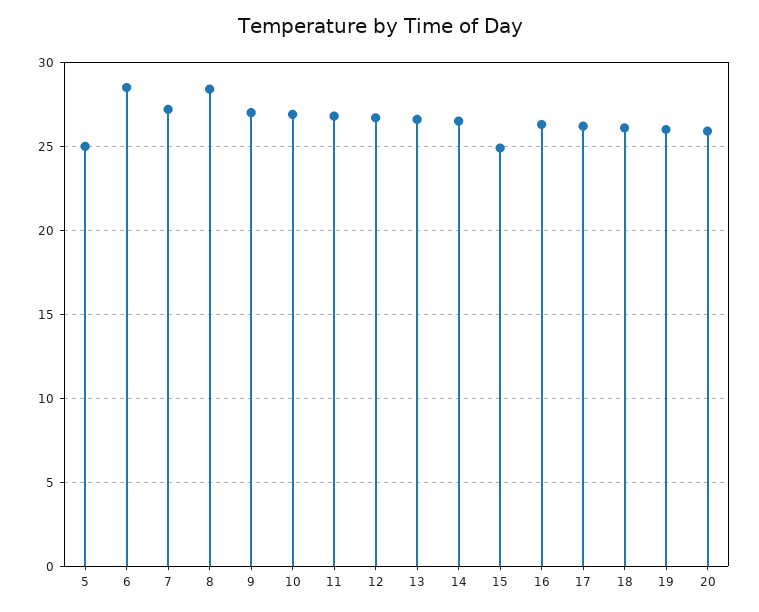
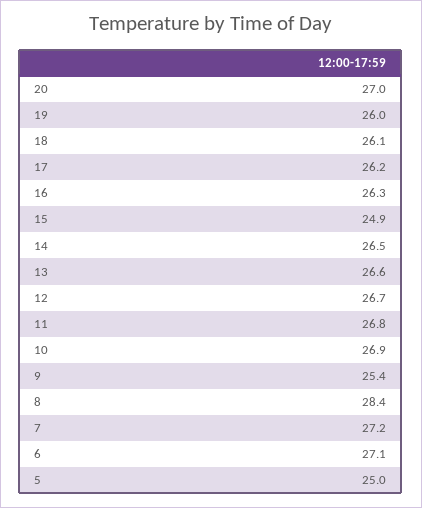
  {
    "5": 25,
-   "6": 28.5,
+   "6": 27.1,
    "7": 27.2,
    "8": 28.4,
-   "9": 27,
+   "9": 25.4,
    "10": 26.9,
    "11": 26.8,
    "12": 26.7,
    "13": 26.6,
    "14": 26.5,
    "15": 24.9,
    "16": 26.3,
    "17": 26.2,
    "18": 26.1,
    "19": 26,
-   "20": 26
+   "20": 27
  }

